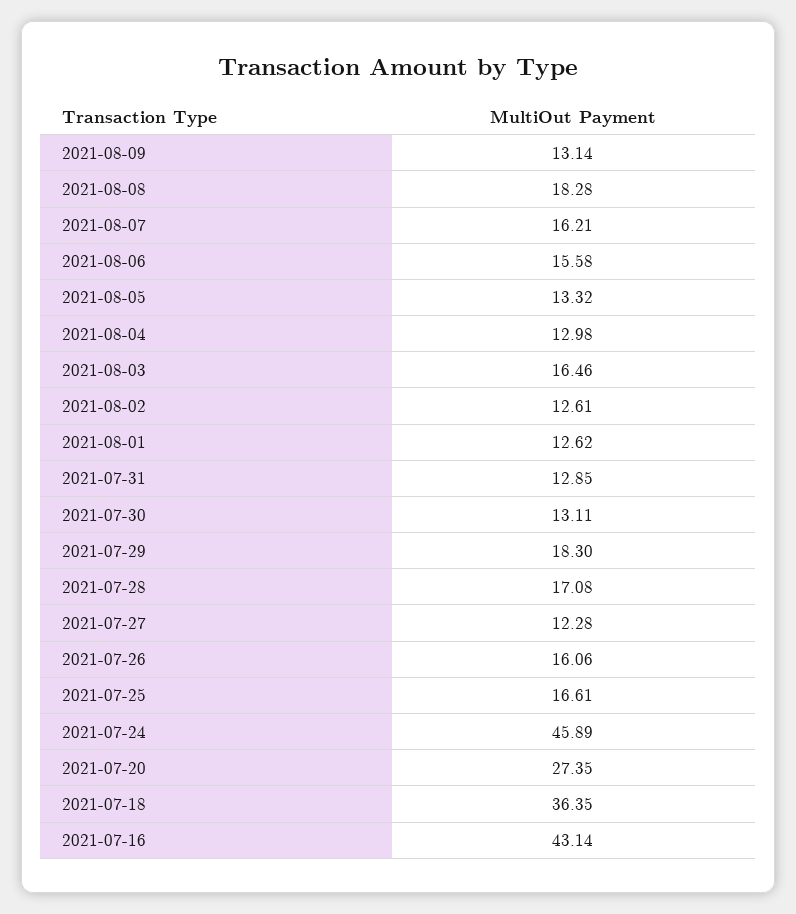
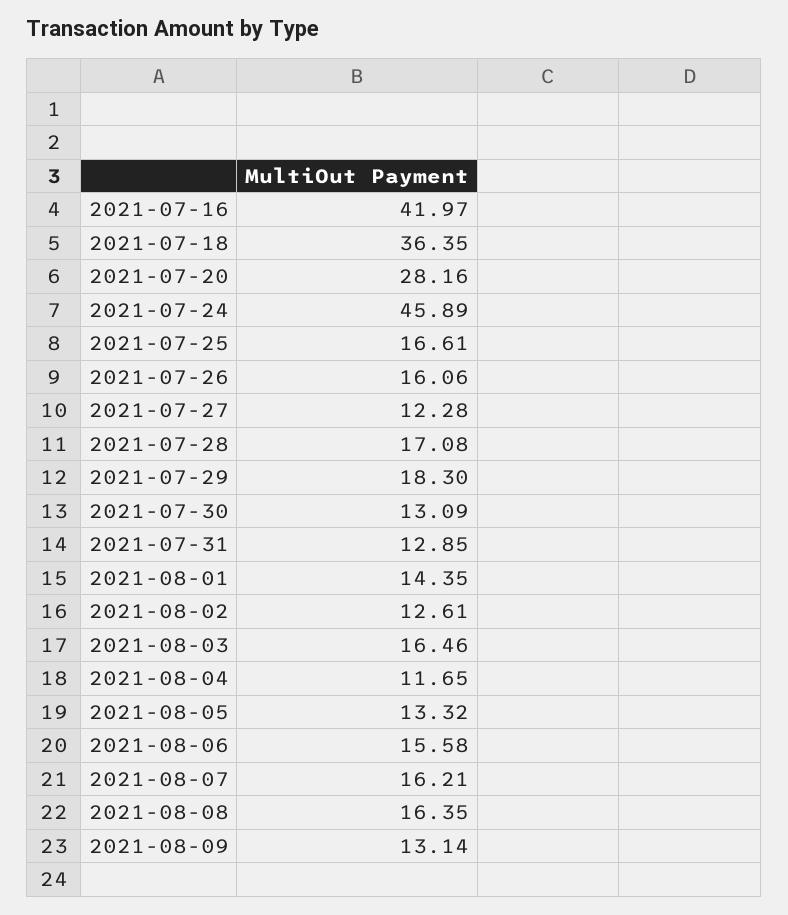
  {
    "2021-08-09": 13.14,
-   "2021-08-08": 18.28,
+   "2021-08-08": 16.35,
    "2021-08-07": 16.21,
    "2021-08-06": 15.58,
    "2021-08-05": 13.32,
-   "2021-08-04": 12.98,
+   "2021-08-04": 11.65,
    "2021-08-03": 16.46,
    "2021-08-02": 12.61,
-   "2021-08-01": 12.62,
+   "2021-08-01": 14.35,
    "2021-07-31": 12.85,
-   "2021-07-30": 13.11,
+   "2021-07-30": 13.09,
    "2021-07-29": 18.3,
    "2021-07-28": 17.08,
    "2021-07-27": 12.28,
    "2021-07-26": 16.06,
    "2021-07-25": 16.61,
    "2021-07-24": 45.89,
-   "2021-07-20": 27.35,
+   "2021-07-20": 28.16,
    "2021-07-18": 36.35,
-   "2021-07-16": 43.14
+   "2021-07-16": 41.97
  }

